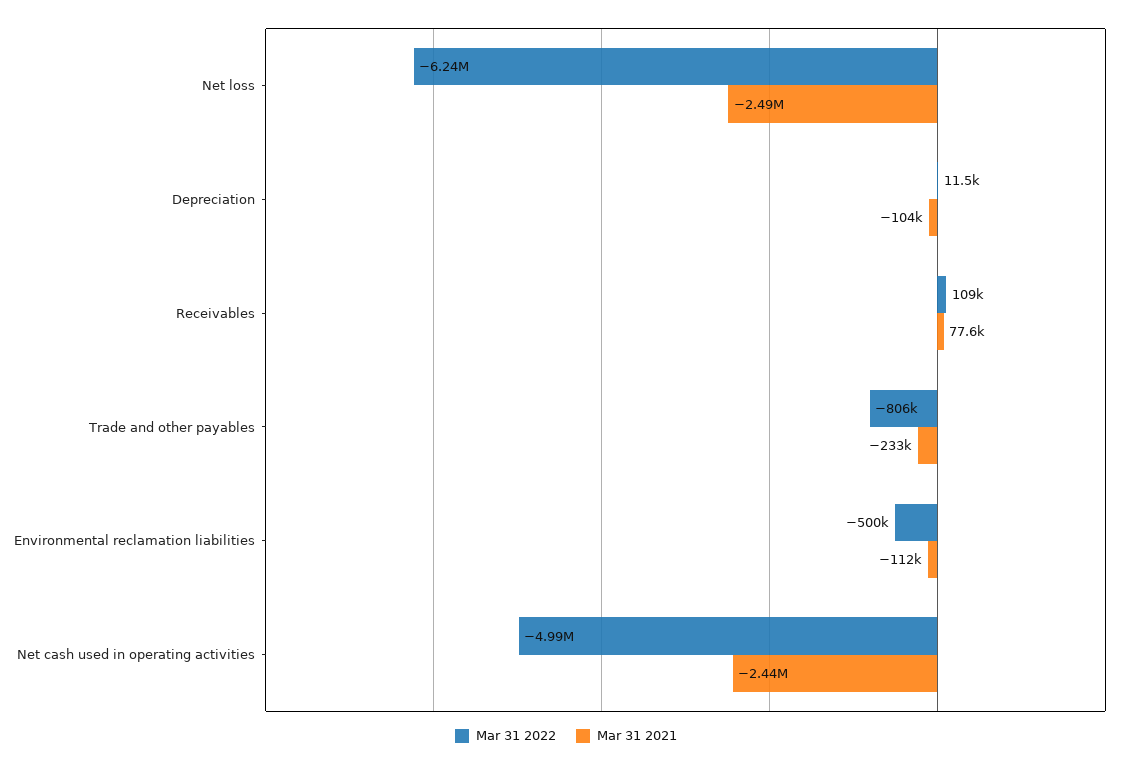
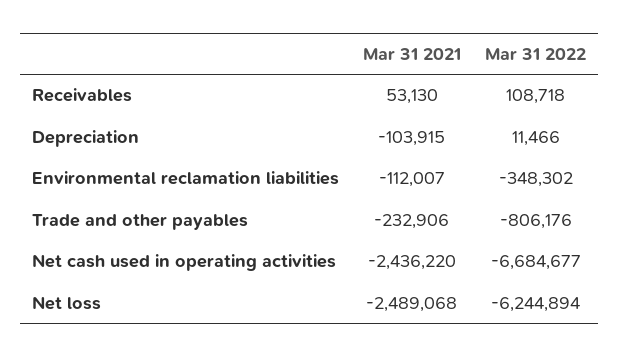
  {
    "Mar 31 2022": {
      "Net loss": -6244894,
      "Depreciation": 11466,
      "Receivables": 108718,
      "Trade and other payables": -806176,
-     "Environmental reclamation liabilities": -500000,
+     "Environmental reclamation liabilities": -348302,
-     "Net cash used in operating activities": -4990000
+     "Net cash used in operating activities": -6684677
    },
    "Mar 31 2021": {
      "Net loss": -2489068,
      "Depreciation": -103915,
-     "Receivables": 77600,
+     "Receivables": 53130,
      "Trade and other payables": -232906,
      "Environmental reclamation liabilities": -112007,
      "Net cash used in operating activities": -2436220
    }
  }

